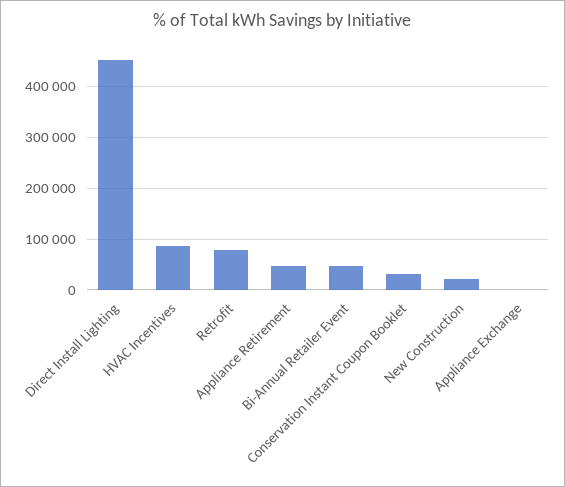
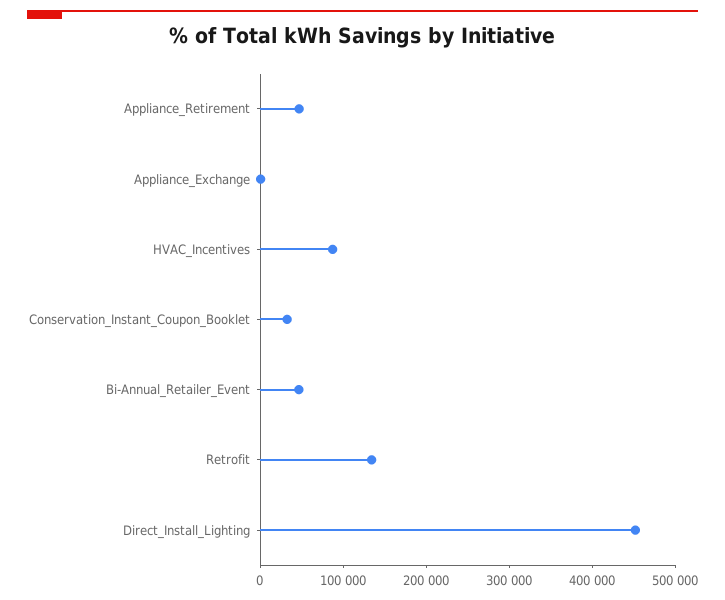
  {
    "Direct Install Lighting": 460000,
    "HVAC Incentives": 80000,
-   "Retrofit": 80000,
+   "Retrofit": 140000,
    "Appliance Retirement": 40000,
    "Bi-Annual Retailer Event": 40000,
    "Conservation Instant Coupon Booklet": 40000,
-   "New Construction": 20000,
    "Appliance Exchange": 0
  }

